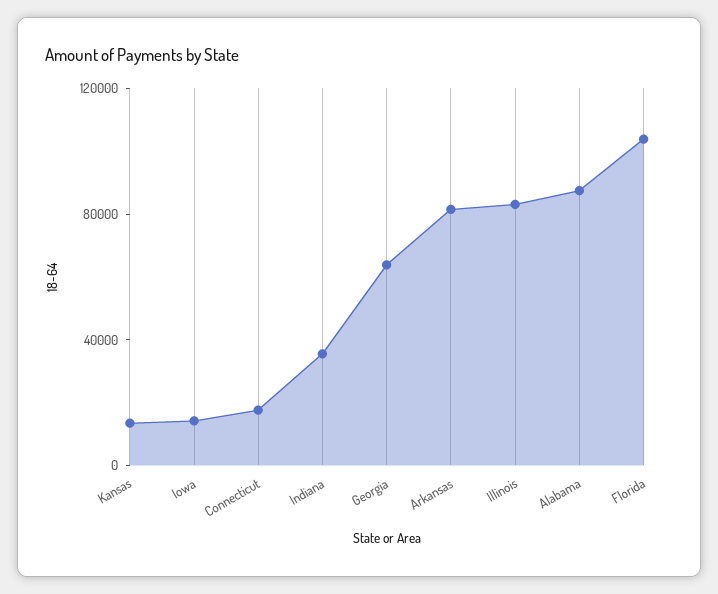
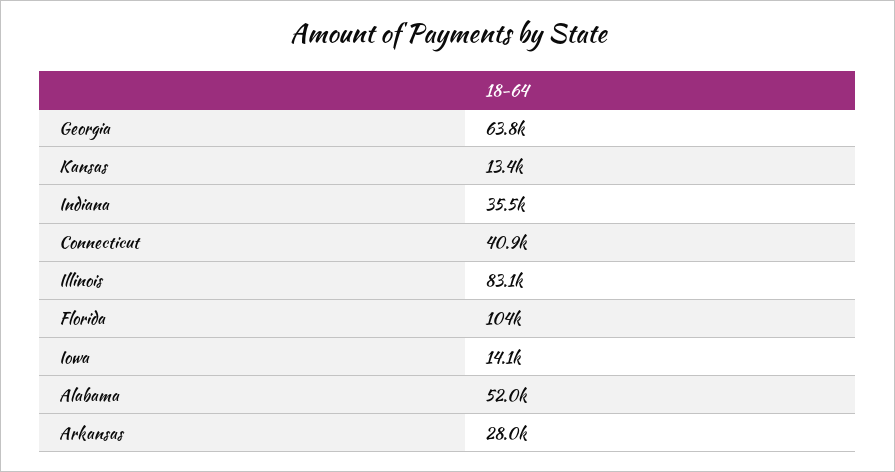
  {
    "Kansas": 13400,
    "Iowa": 14100,
-   "Connecticut": 20000,
+   "Connecticut": 40900,
    "Indiana": 35500,
    "Georgia": 63800,
-   "Arkansas": 80000,
+   "Arkansas": 28000,
    "Illinois": 83100,
-   "Alabama": 90000,
+   "Alabama": 52000,
    "Florida": 104000
  }

